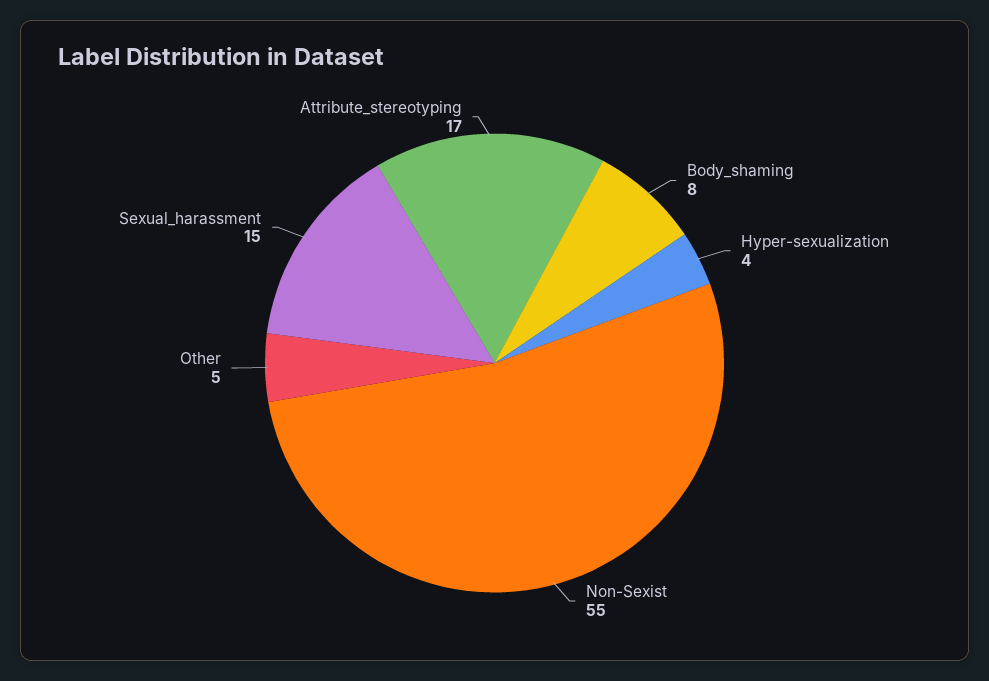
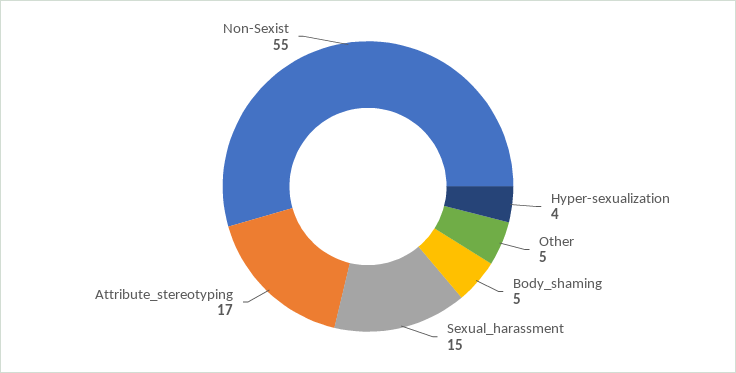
  {
-   "Body_shaming": 8,
+   "Body_shaming": 5,
    "Hyper-sexualization": 4,
    "Non-Sexist": 55,
    "Other": 5,
    "Sexual_harassment": 15,
    "Attribute_stereotyping": 17
  }

